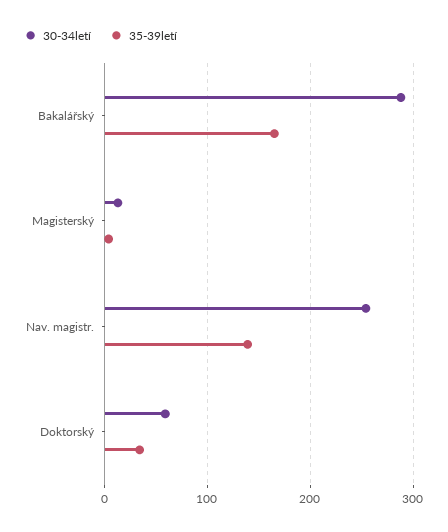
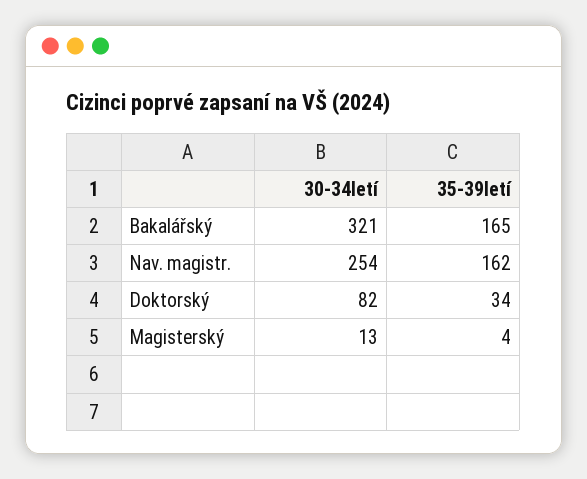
  {
    "30-34letí": {
-     "Bakalářský": 290,
+     "Bakalářský": 321,
      "Magisterský": 13,
      "Nav. magistr.": 254,
-     "Doktorský": 60
+     "Doktorský": 82
    },
    "35-39letí": {
      "Bakalářský": 165,
      "Magisterský": 4,
-     "Nav. magistr.": 140,
+     "Nav. magistr.": 162,
      "Doktorský": 34
    }
  }

